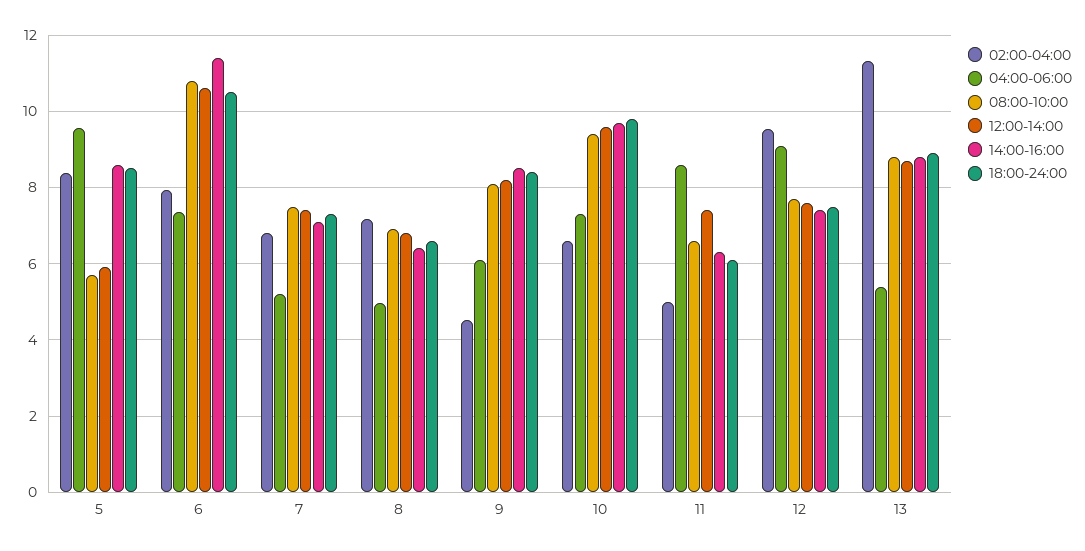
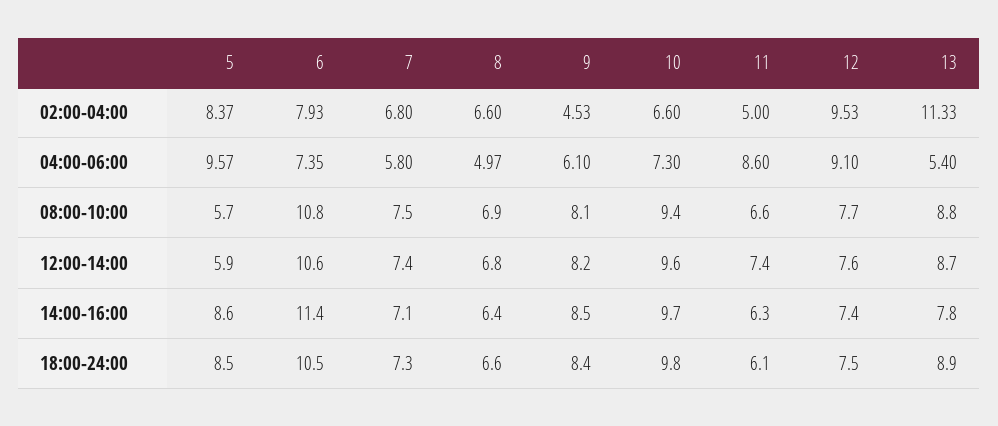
  {
    "02:00-04:00": {
      "5": 8.37,
      "6": 7.93,
      "7": 6.8,
-     "8": 7.2,
+     "8": 6.6,
      "9": 4.53,
      "10": 6.6,
      "11": 5,
      "12": 9.53,
      "13": 11.33
    },
    "04:00-06:00": {
      "5": 9.57,
      "6": 7.35,
-     "7": 5.2,
+     "7": 5.8,
      "8": 4.97,
      "9": 6.1,
      "10": 7.3,
      "11": 8.6,
      "12": 9.1,
      "13": 5.4
    },
    "08:00-10:00": {
      "5": 5.7,
      "6": 10.8,
      "7": 7.5,
      "8": 6.9,
      "9": 8.1,
      "10": 9.4,
      "11": 6.6,
      "12": 7.7,
      "13": 8.8
    },
    "12:00-14:00": {
      "5": 5.9,
      "6": 10.6,
      "7": 7.4,
      "8": 6.8,
      "9": 8.2,
      "10": 9.6,
      "11": 7.4,
      "12": 7.6,
      "13": 8.7
    },
    "14:00-16:00": {
      "5": 8.6,
      "6": 11.4,
      "7": 7.1,
      "8": 6.4,
      "9": 8.5,
      "10": 9.7,
      "11": 6.3,
      "12": 7.4,
-     "13": 8.8
+     "13": 7.8
    },
    "18:00-24:00": {
      "5": 8.5,
      "6": 10.5,
      "7": 7.3,
      "8": 6.6,
      "9": 8.4,
      "10": 9.8,
      "11": 6.1,
      "12": 7.5,
      "13": 8.9
    }
  }

